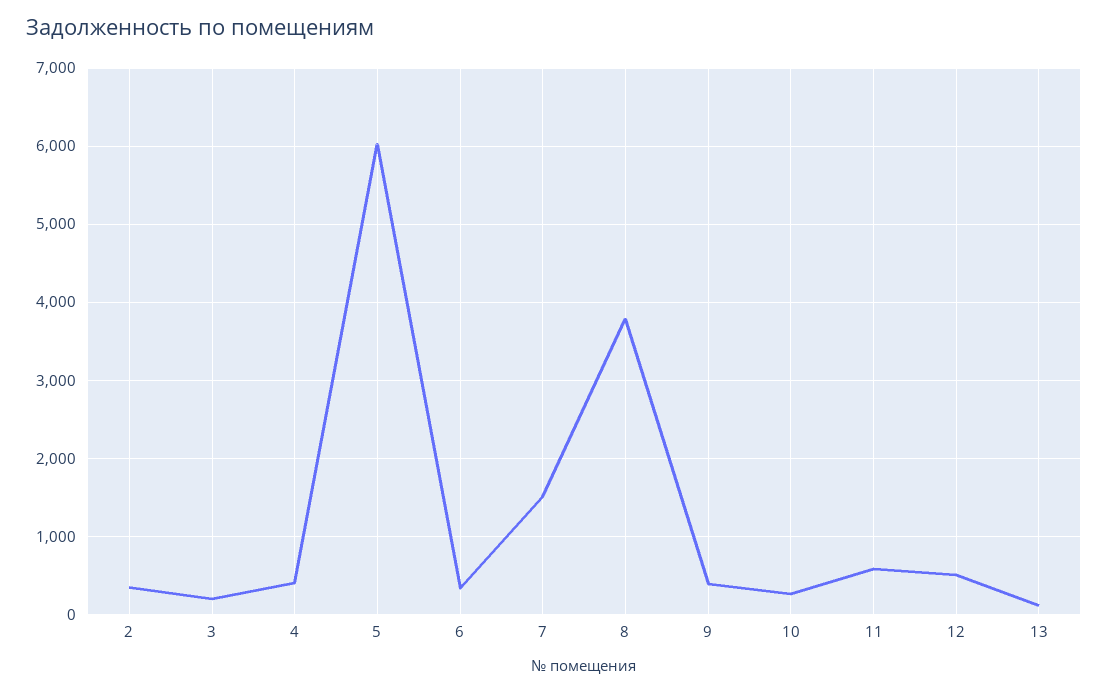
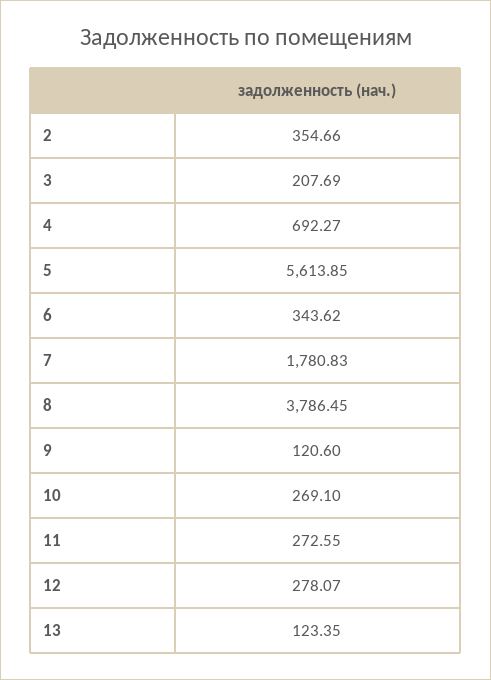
  {
    "2": 354.66,
    "3": 207.69,
-   "4": 400,
+   "4": 692.27,
-   "5": 6000,
+   "5": 5613.85,
    "6": 343.62,
-   "7": 1500,
+   "7": 1780.83,
    "8": 3786.45,
-   "9": 400,
+   "9": 120.6,
    "10": 269.1,
-   "11": 600,
+   "11": 272.55,
-   "12": 500,
+   "12": 278.07,
    "13": 123.35
  }

